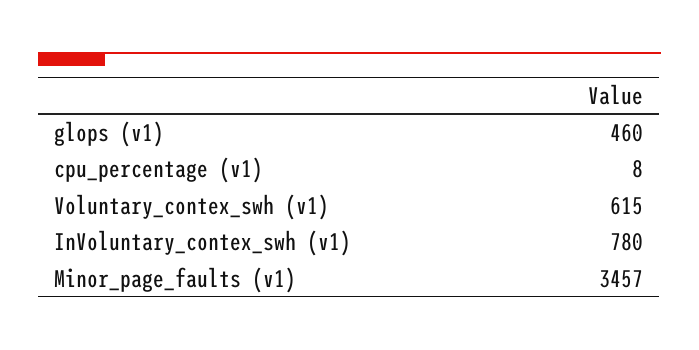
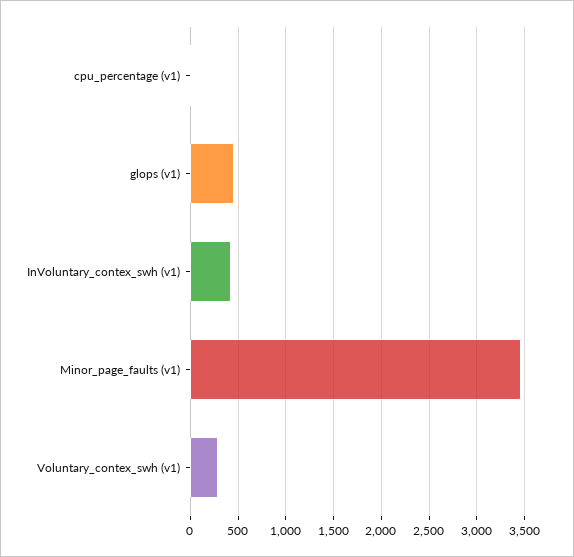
  {
    "glops (v1)": 460,
    "cpu_percentage (v1)": 8,
-   "Voluntary_contex_swh (v1)": 615,
+   "Voluntary_contex_swh (v1)": 300,
-   "InVoluntary_contex_swh (v1)": 780,
+   "InVoluntary_contex_swh (v1)": 400,
    "Minor_page_faults (v1)": 3457
  }

